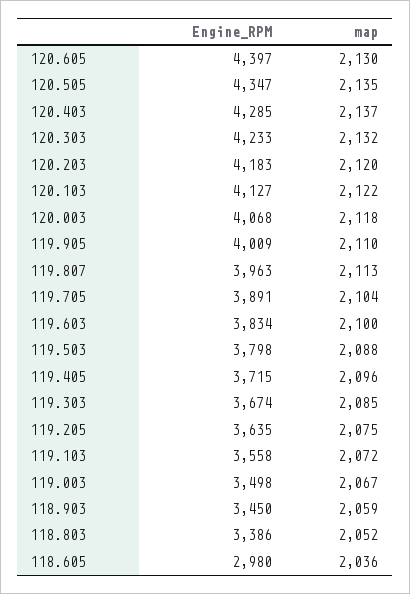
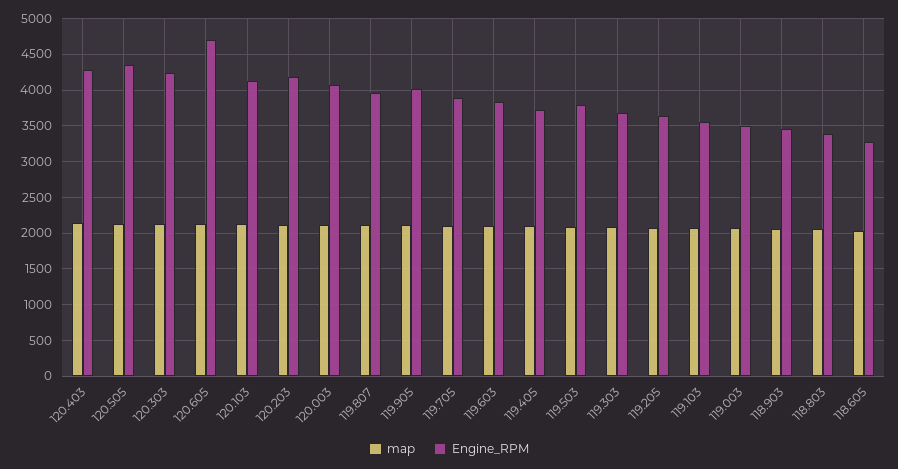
  {
    "Engine_RPM": {
-     "120.605": 4397,
+     "120.605": 4700,
      "120.505": 4347,
      "120.403": 4285,
      "120.303": 4233,
      "120.203": 4183,
      "120.103": 4127,
      "120.003": 4068,
      "119.905": 4009,
      "119.807": 3963,
      "119.705": 3891,
      "119.603": 3834,
      "119.503": 3798,
      "119.405": 3715,
      "119.303": 3674,
      "119.205": 3635,
      "119.103": 3558,
      "119.003": 3498,
      "118.903": 3450,
      "118.803": 3386,
-     "118.605": 2980
+     "118.605": 3300
    },
    "map": {
      "120.605": 2130,
      "120.505": 2135,
      "120.403": 2137,
      "120.303": 2132,
      "120.203": 2120,
      "120.103": 2122,
      "120.003": 2118,
      "119.905": 2110,
      "119.807": 2113,
      "119.705": 2104,
      "119.603": 2100,
      "119.503": 2088,
      "119.405": 2096,
      "119.303": 2085,
      "119.205": 2075,
      "119.103": 2072,
      "119.003": 2067,
      "118.903": 2059,
      "118.803": 2052,
      "118.605": 2036
    }
  }

